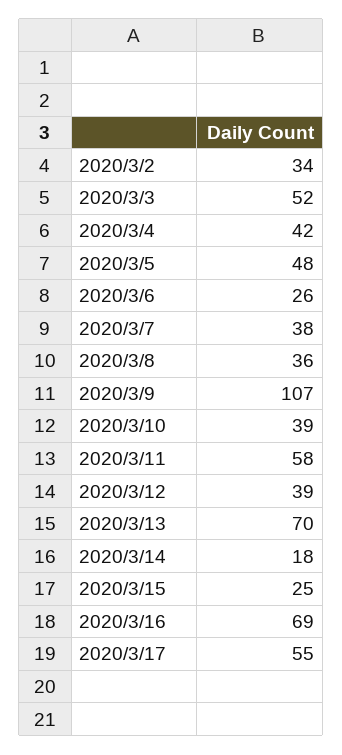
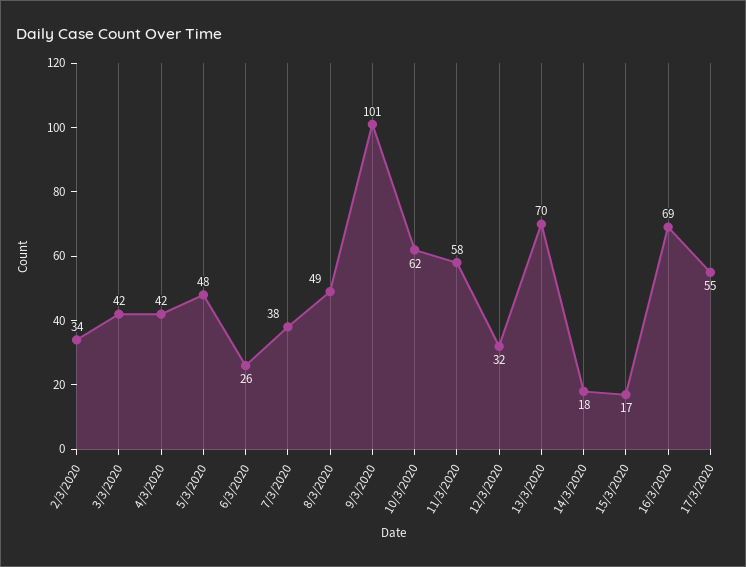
  {
    "2020/3/2": 34,
-   "2020/3/3": 52,
+   "2020/3/3": 42,
    "2020/3/4": 42,
    "2020/3/5": 48,
    "2020/3/6": 26,
    "2020/3/7": 38,
-   "2020/3/8": 36,
+   "2020/3/8": 49,
-   "2020/3/9": 107,
+   "2020/3/9": 101,
-   "2020/3/10": 39,
+   "2020/3/10": 62,
    "2020/3/11": 58,
-   "2020/3/12": 39,
+   "2020/3/12": 32,
    "2020/3/13": 70,
    "2020/3/14": 18,
-   "2020/3/15": 25,
+   "2020/3/15": 17,
    "2020/3/16": 69,
    "2020/3/17": 55
  }

